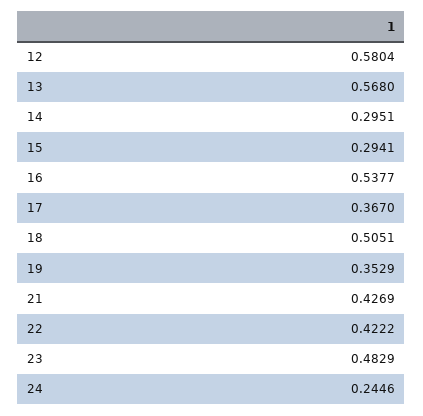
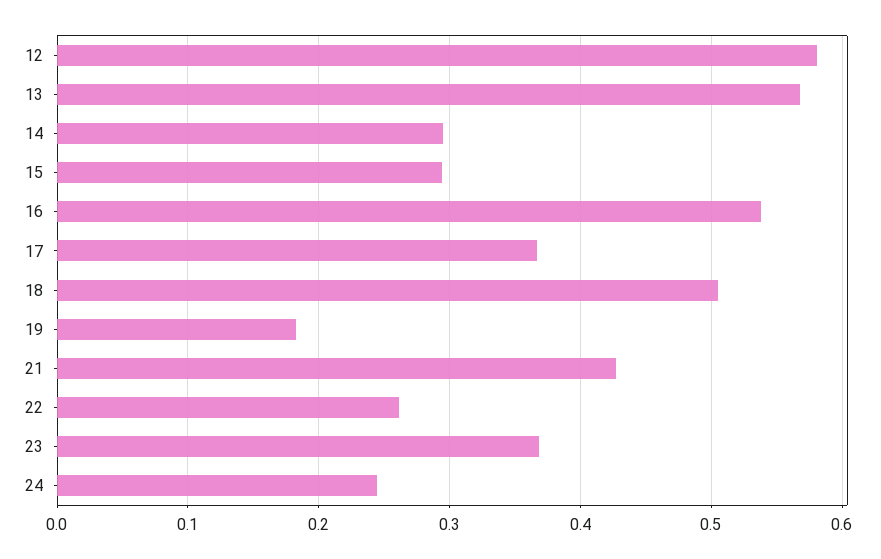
  {
    "12": 0.5804,
    "13": 0.568,
    "14": 0.2951,
    "15": 0.2941,
    "16": 0.5377,
    "17": 0.367,
    "18": 0.5051,
-   "19": 0.3529,
+   "19": 0.18,
    "21": 0.4269,
-   "22": 0.4222,
+   "22": 0.26,
-   "23": 0.4829,
+   "23": 0.37,
    "24": 0.2446
  }

